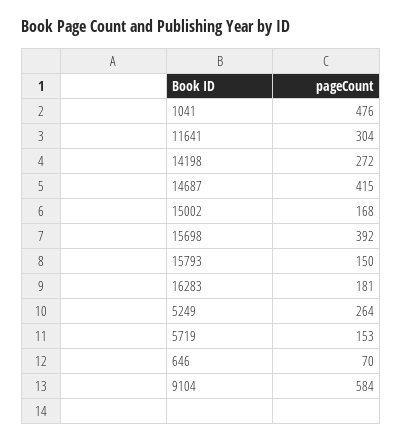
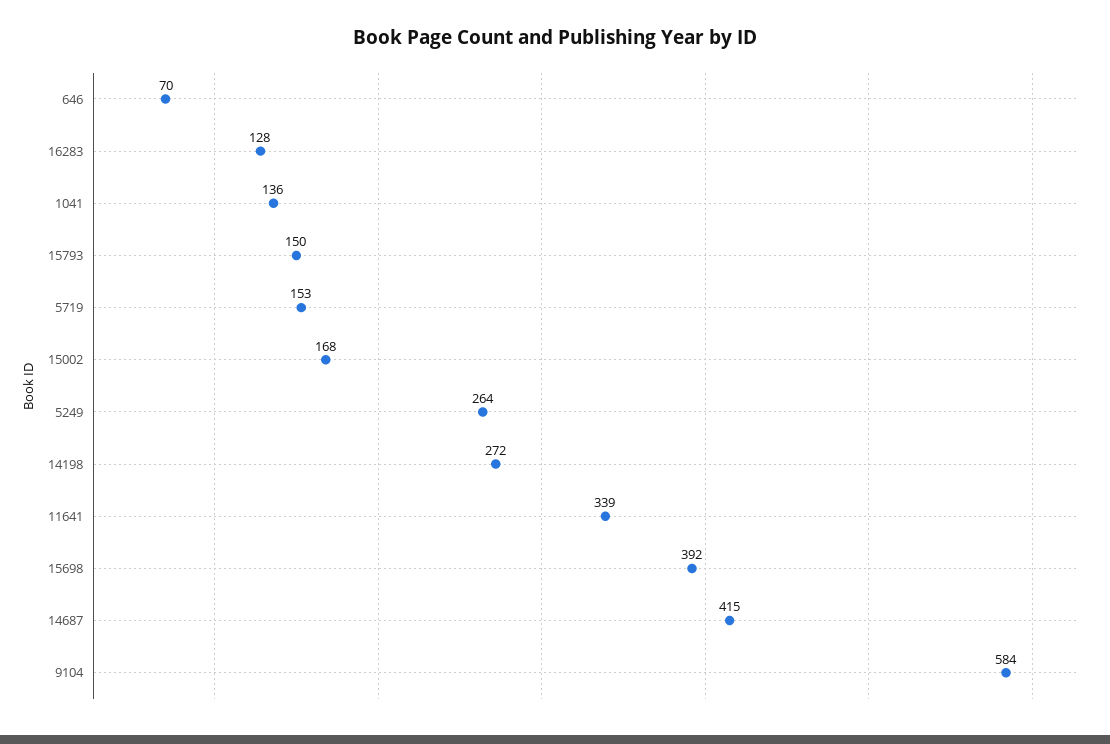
  {
-   "1041": 476,
+   "1041": 136,
-   "11641": 304,
+   "11641": 339,
    "14198": 272,
    "14687": 415,
    "15002": 168,
    "15698": 392,
    "15793": 150,
-   "16283": 181,
+   "16283": 128,
    "5249": 264,
    "5719": 153,
    "646": 70,
    "9104": 584
  }

